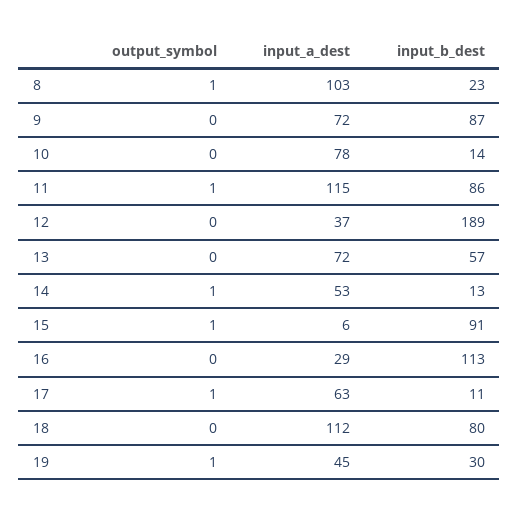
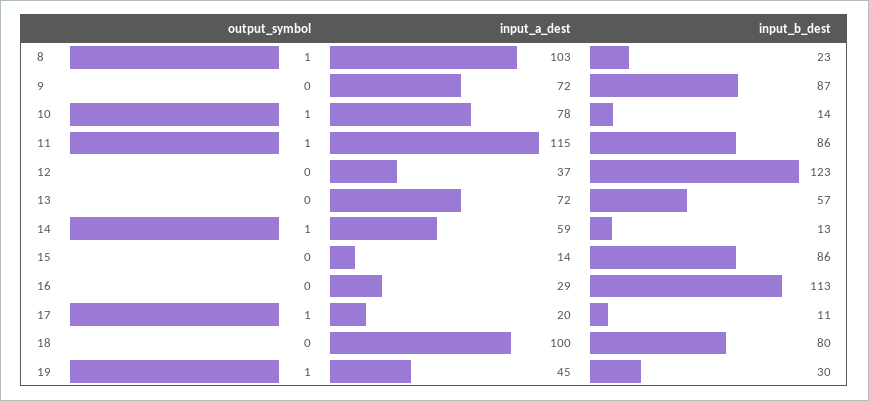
  {
    "output_symbol": {
      "8": 1,
      "9": 0,
-     "10": 0,
+     "10": 1,
      "11": 1,
      "12": 0,
      "13": 0,
      "14": 1,
-     "15": 1,
+     "15": 0,
      "16": 0,
      "17": 1,
      "18": 0,
      "19": 1
    },
    "input_a_dest": {
      "8": 103,
      "9": 72,
      "10": 78,
      "11": 115,
      "12": 37,
      "13": 72,
-     "14": 53,
+     "14": 59,
-     "15": 6,
+     "15": 14,
      "16": 29,
-     "17": 63,
+     "17": 20,
-     "18": 112,
+     "18": 100,
      "19": 45
    },
    "input_b_dest": {
      "8": 23,
      "9": 87,
      "10": 14,
      "11": 86,
-     "12": 189,
+     "12": 123,
      "13": 57,
      "14": 13,
-     "15": 91,
+     "15": 86,
      "16": 113,
      "17": 11,
      "18": 80,
      "19": 30
    }
  }

